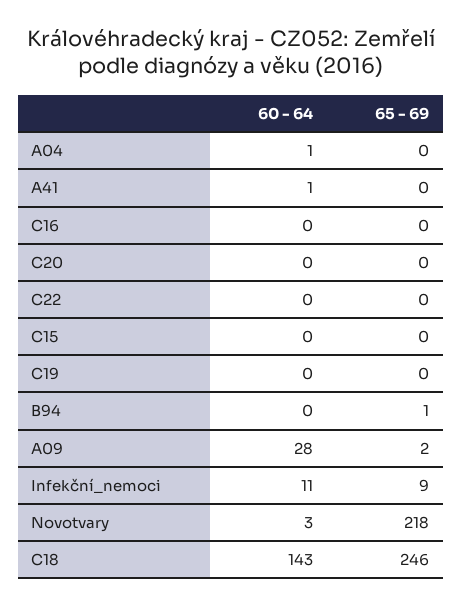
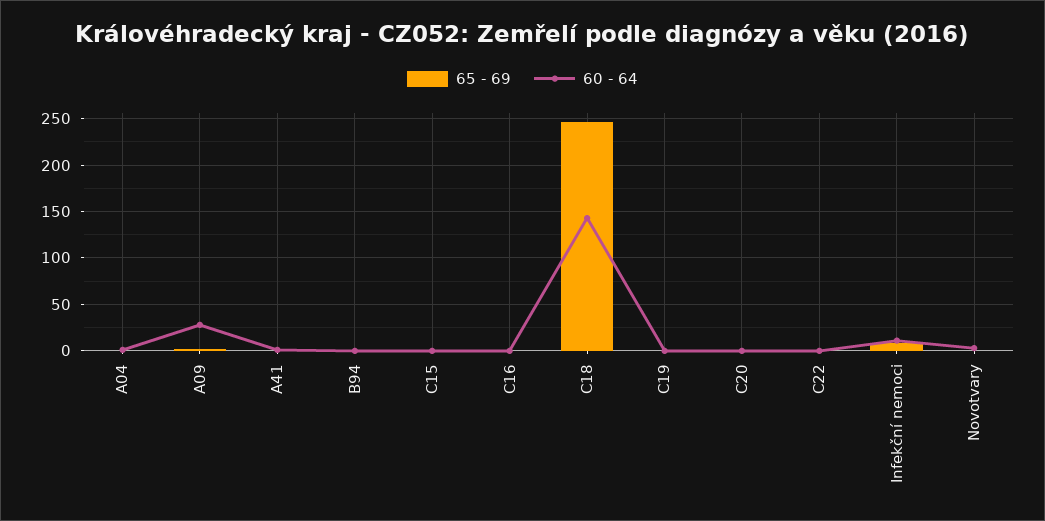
  {
    "60 - 64": {
      "A04": 1,
      "A41": 1,
      "C16": 0,
      "C20": 0,
      "C22": 0,
      "C15": 0,
      "C19": 0,
      "B94": 0,
      "A09": 28,
      "Infekční_nemoci": 11,
      "Novotvary": 3,
      "C18": 143
    },
    "65 - 69": {
      "A04": 0,
      "A41": 0,
      "C16": 0,
      "C20": 0,
      "C22": 0,
      "C15": 0,
      "C19": 0,
      "B94": 1,
      "A09": 2,
      "Infekční_nemoci": 9,
-     "Novotvary": 218,
+     "Novotvary": 0,
      "C18": 246
    }
  }

